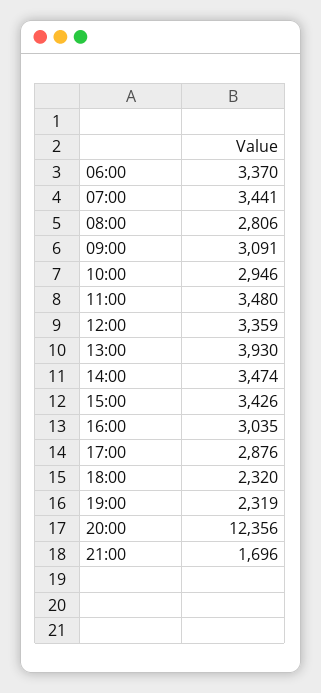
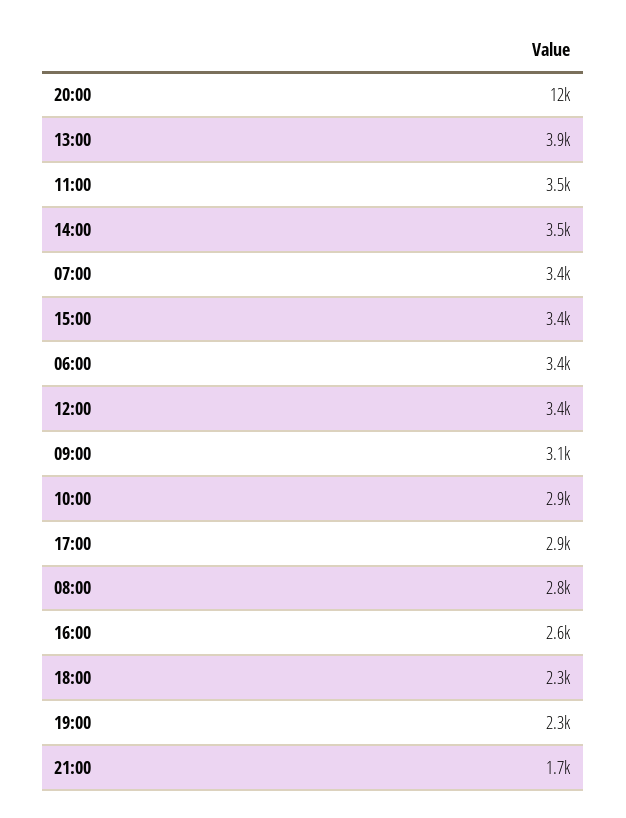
  {
    "06:00": 3370,
    "07:00": 3441,
    "08:00": 2806,
    "09:00": 3091,
    "10:00": 2946,
    "11:00": 3480,
    "12:00": 3359,
    "13:00": 3930,
    "14:00": 3474,
    "15:00": 3426,
-   "16:00": 3035,
+   "16:00": 2600,
    "17:00": 2876,
    "18:00": 2320,
    "19:00": 2319,
    "20:00": 12356,
    "21:00": 1696
  }

